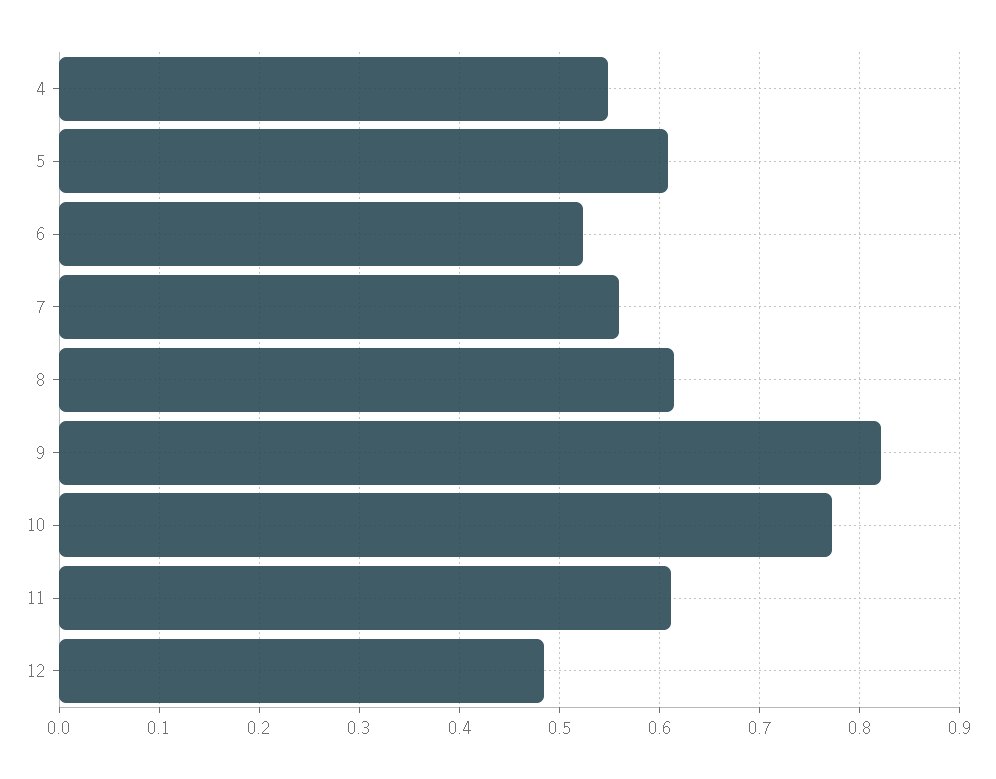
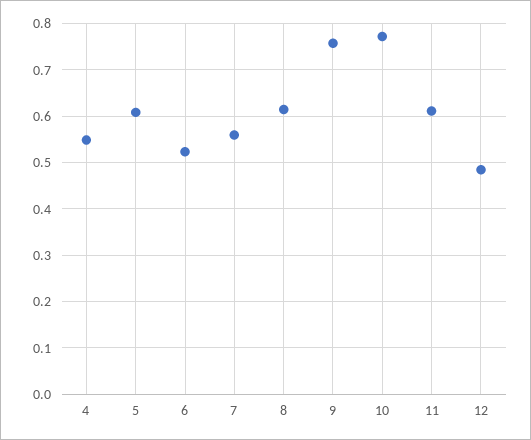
  {
    "4": 0.55,
    "5": 0.61,
    "6": 0.52,
    "7": 0.56,
    "8": 0.61,
-   "9": 0.82,
+   "9": 0.76,
    "10": 0.77,
    "11": 0.61,
    "12": 0.48
  }

